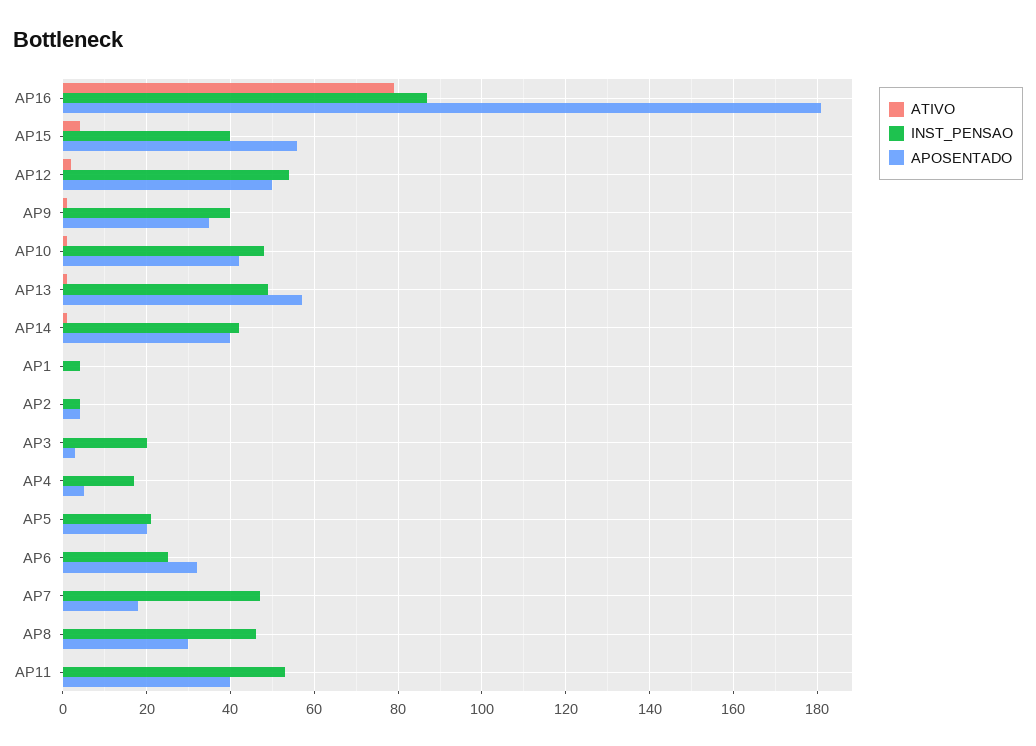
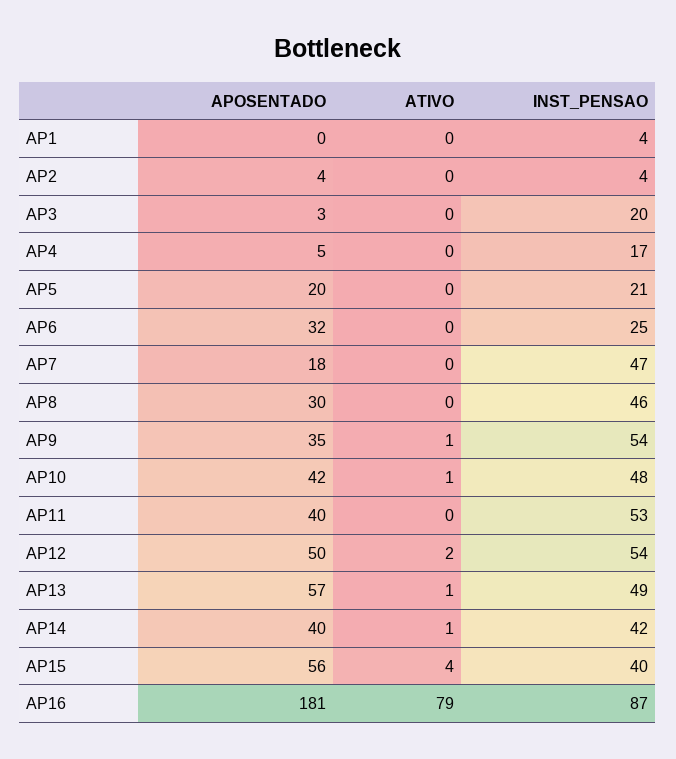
  {
    "ATIVO": {
      "AP16": 79,
      "AP15": 4,
      "AP12": 2,
      "AP9": 1,
      "AP10": 1,
      "AP13": 1,
      "AP14": 1,
      "AP1": 0,
      "AP2": 0,
      "AP3": 0,
      "AP4": 0,
      "AP5": 0,
      "AP6": 0,
      "AP7": 0,
      "AP8": 0,
      "AP11": 0
    },
    "INST_PENSAO": {
      "AP16": 87,
      "AP15": 40,
      "AP12": 54,
-     "AP9": 40,
+     "AP9": 54,
      "AP10": 48,
      "AP13": 49,
      "AP14": 42,
      "AP1": 4,
      "AP2": 4,
      "AP3": 20,
      "AP4": 17,
      "AP5": 21,
      "AP6": 25,
      "AP7": 47,
      "AP8": 46,
      "AP11": 53
    },
    "APOSENTADO": {
      "AP16": 181,
      "AP15": 56,
      "AP12": 50,
      "AP9": 35,
      "AP10": 42,
      "AP13": 57,
      "AP14": 40,
      "AP1": 0,
      "AP2": 4,
      "AP3": 3,
      "AP4": 5,
      "AP5": 20,
      "AP6": 32,
      "AP7": 18,
      "AP8": 30,
      "AP11": 40
    }
  }

